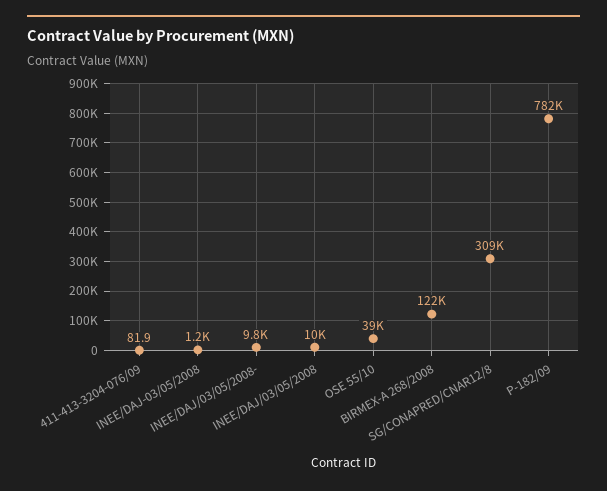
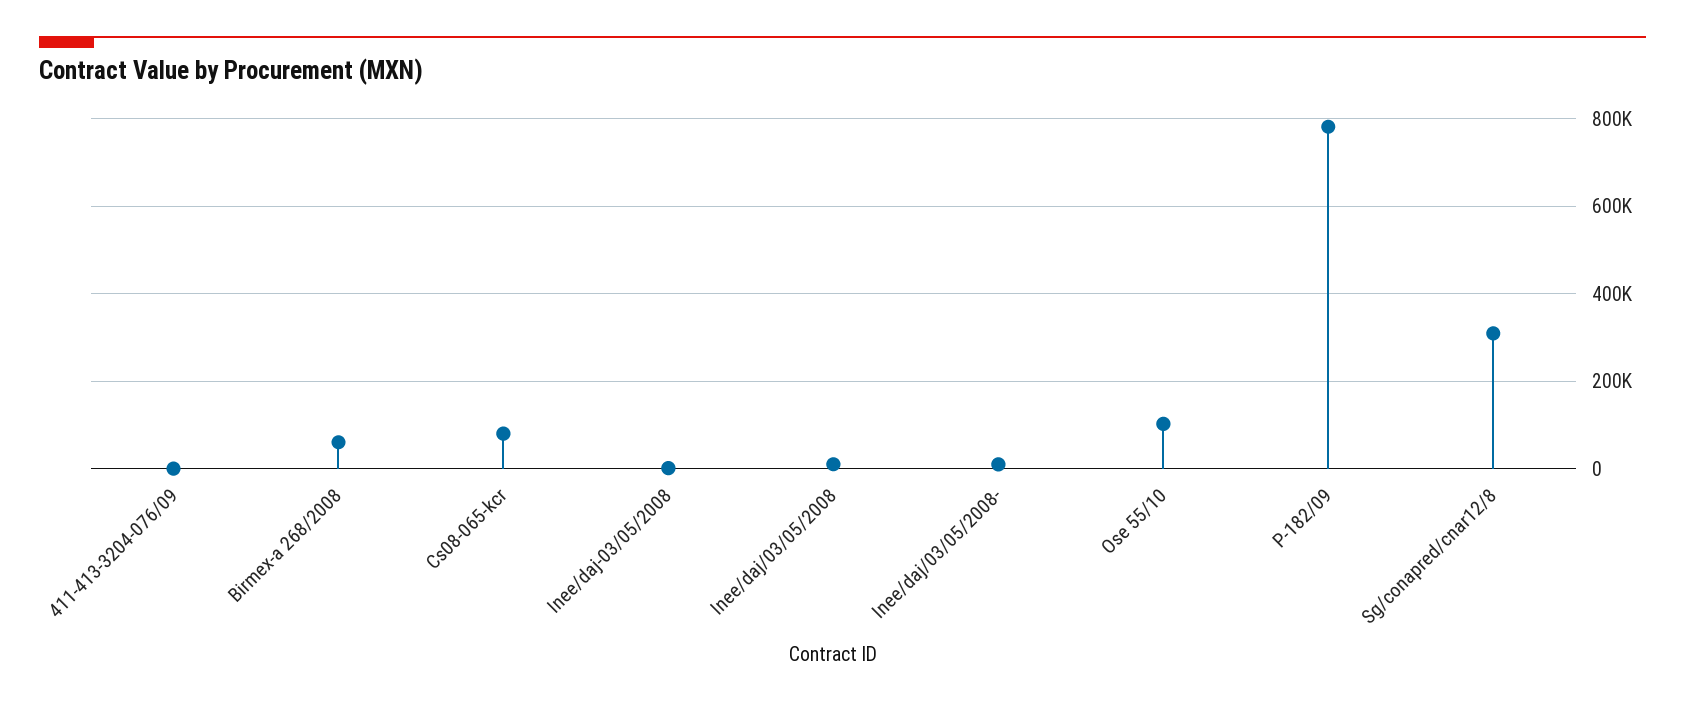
  {
    "411-413-3204-076/09": 81.9,
    "INEE/DAJ-03/05/2008": 1200,
    "INEE/DAJ/03/05/2008-": 9800,
    "INEE/DAJ/03/05/2008": 10000,
-   "OSE 55/10": 39000,
+   "OSE 55/10": 100000,
-   "BIRMEX-A 268/2008": 122000,
+   "BIRMEX-A 268/2008": 60000,
    "SG/CONAPRED/CNAR12/8": 309000,
-   "P-182/09": 782000
+   "P-182/09": 782000,
+   "Cs08-065-kcr": 80000
  }

